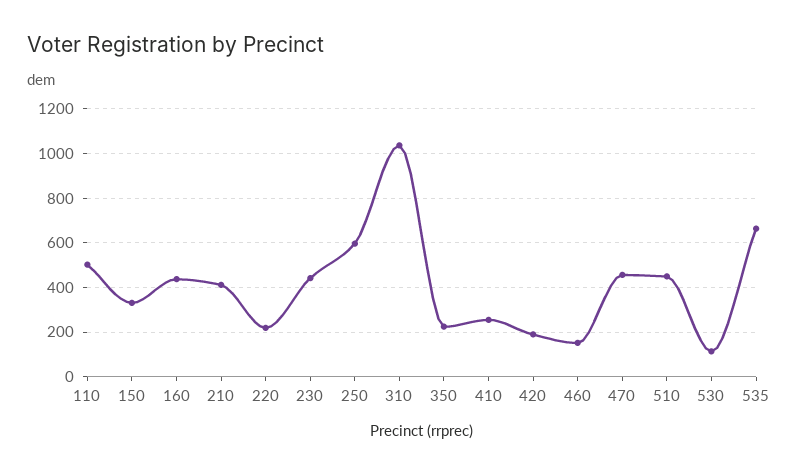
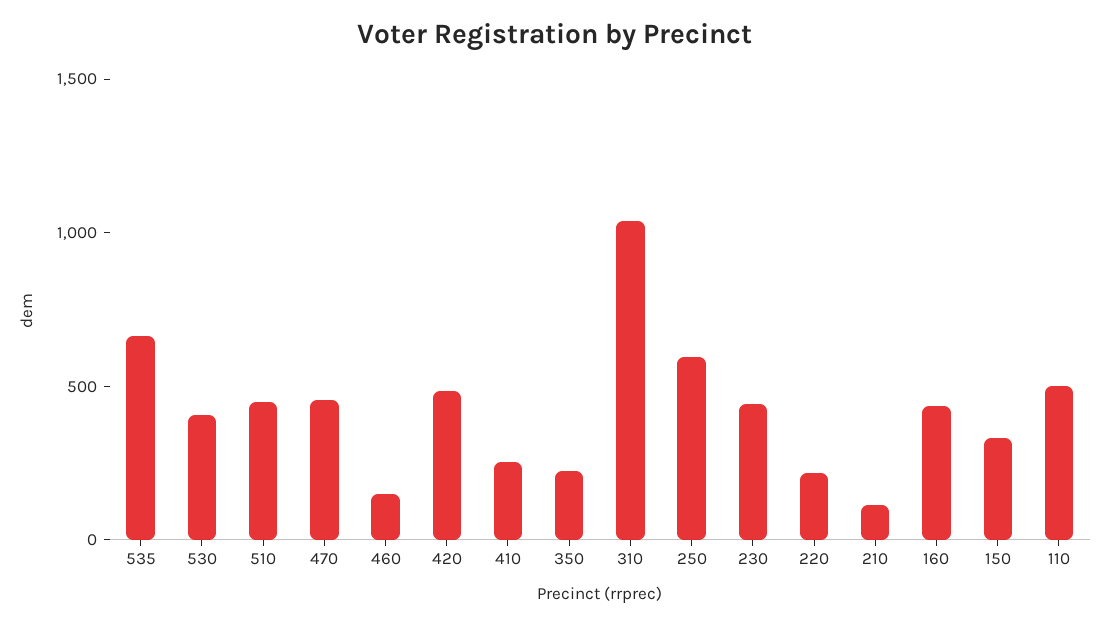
  {
    "110": 500,
    "150": 350,
    "160": 450,
-   "210": 400,
+   "210": 100,
    "220": 200,
    "230": 450,
    "250": 600,
    "310": 1050,
    "350": 200,
    "410": 250,
-   "420": 200,
+   "420": 500,
    "460": 150,
    "470": 450,
    "510": 450,
-   "530": 100,
+   "530": 400,
    "535": 650
  }

